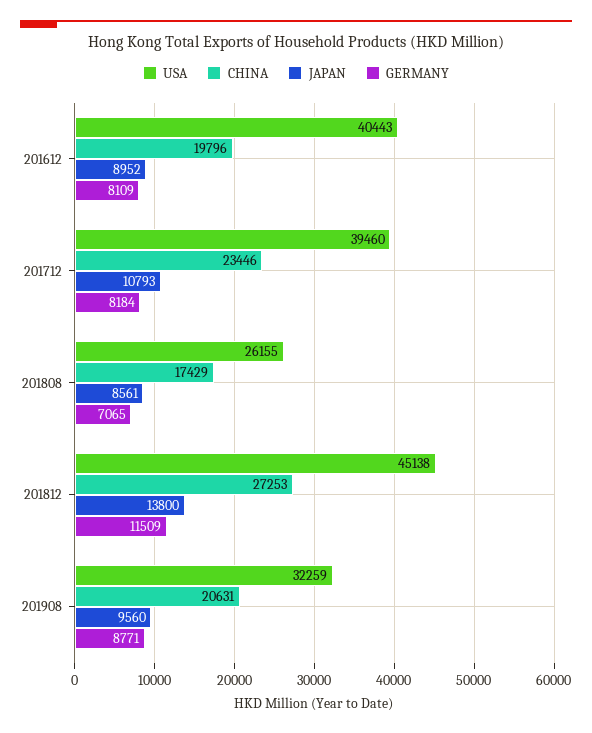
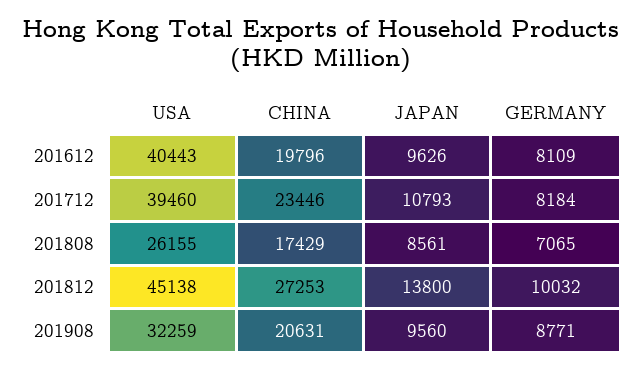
  {
    "USA": {
      "201612": 40443,
      "201712": 39460,
      "201808": 26155,
      "201812": 45138,
      "201908": 32259
    },
    "CHINA": {
      "201612": 19796,
      "201712": 23446,
      "201808": 17429,
      "201812": 27253,
      "201908": 20631
    },
    "JAPAN": {
-     "201612": 8952,
+     "201612": 9626,
      "201712": 10793,
      "201808": 8561,
      "201812": 13800,
      "201908": 9560
    },
    "GERMANY": {
      "201612": 8109,
      "201712": 8184,
      "201808": 7065,
-     "201812": 11509,
+     "201812": 10032,
      "201908": 8771
    }
  }

